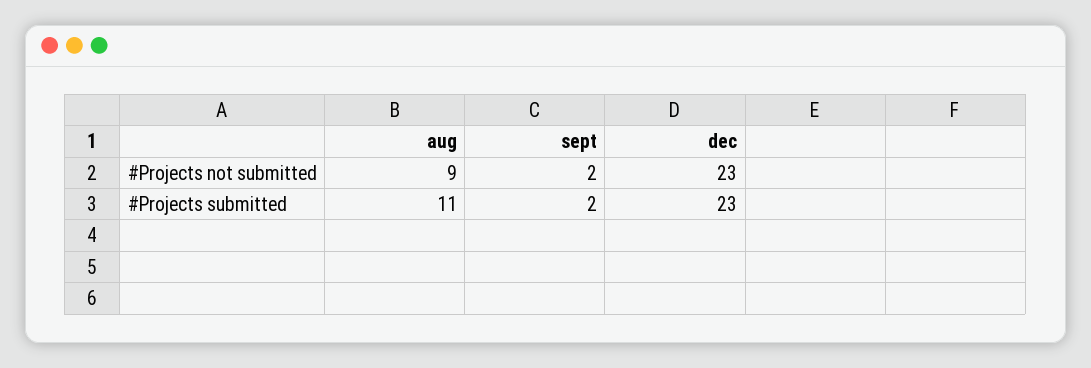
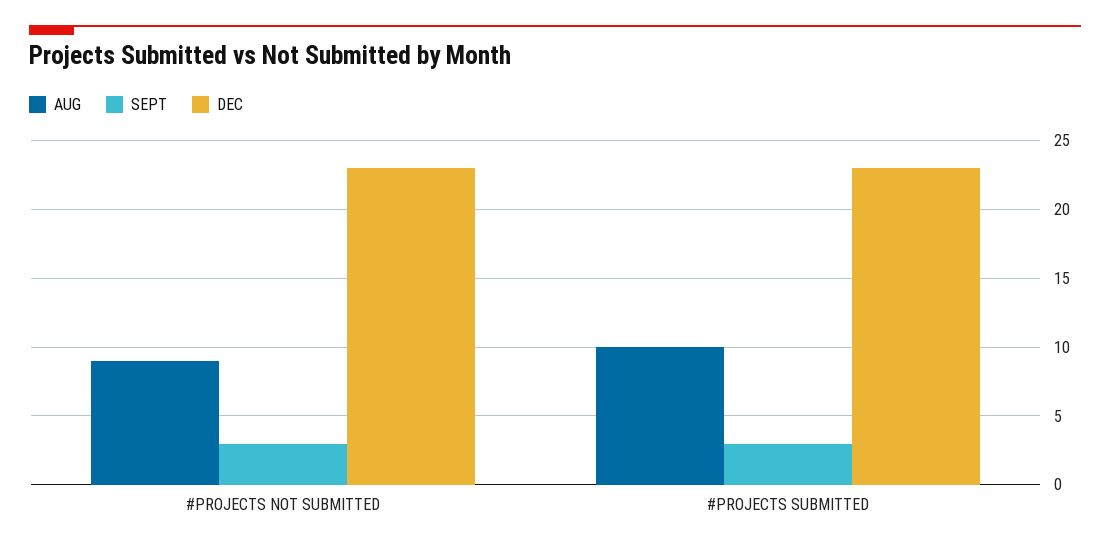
  {
    "aug": {
      "#Projects not submitted": 9,
-     "#Projects submitted": 11
+     "#Projects submitted": 10
    },
    "sept": {
-     "#Projects not submitted": 2,
+     "#Projects not submitted": 3,
-     "#Projects submitted": 2
+     "#Projects submitted": 3
    },
    "dec": {
      "#Projects not submitted": 23,
      "#Projects submitted": 23
    }
  }

